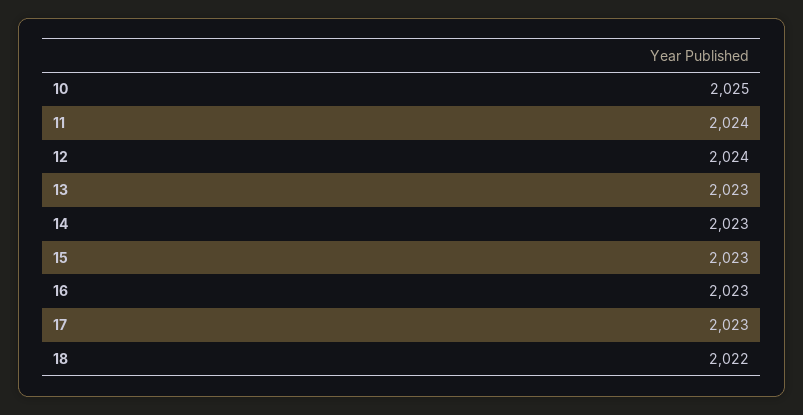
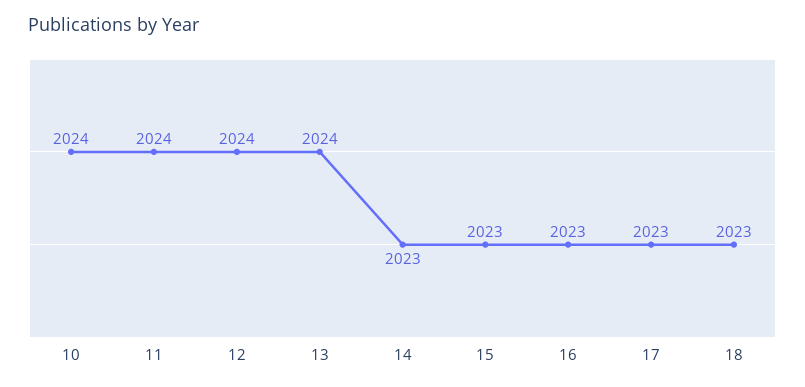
  {
-   "10": 2025,
+   "10": 2024,
    "11": 2024,
    "12": 2024,
-   "13": 2023,
+   "13": 2024,
    "14": 2023,
    "15": 2023,
    "16": 2023,
    "17": 2023,
-   "18": 2022
+   "18": 2023
  }

